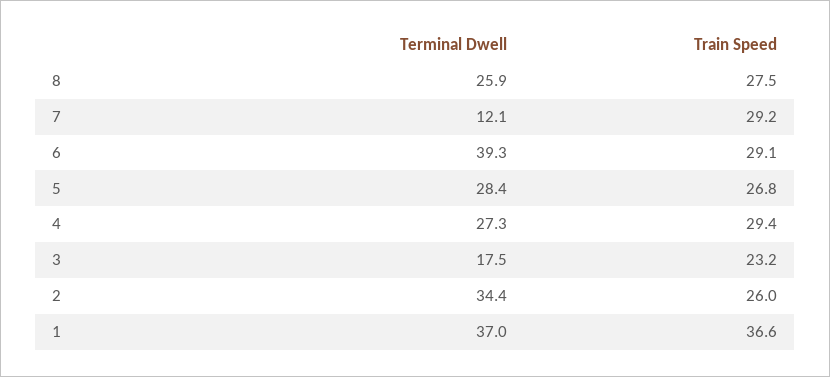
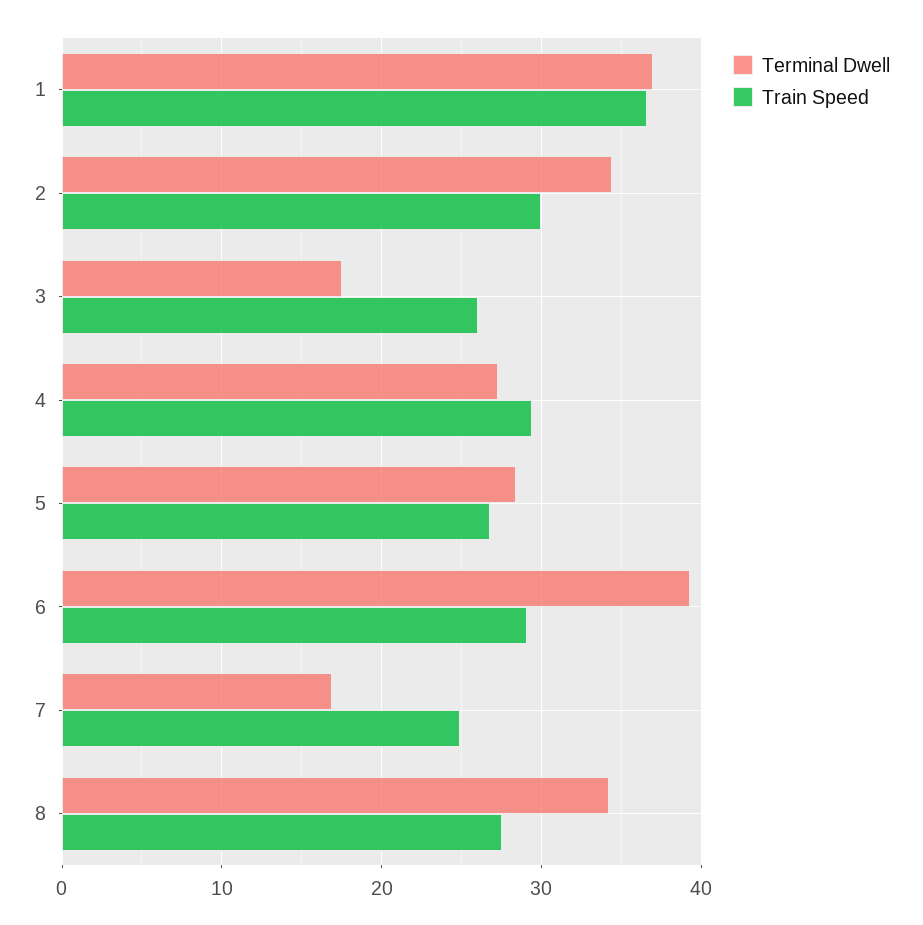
  {
    "Terminal Dwell": {
-     "8": 25.9,
+     "8": 34,
-     "7": 12.1,
+     "7": 17,
      "6": 39.3,
      "5": 28.4,
      "4": 27.3,
      "3": 17.5,
      "2": 34.4,
      "1": 37
    },
    "Train Speed": {
      "8": 27.5,
-     "7": 29.2,
+     "7": 25,
      "6": 29.1,
      "5": 26.8,
      "4": 29.4,
-     "3": 23.2,
+     "3": 26,
-     "2": 26,
+     "2": 30,
      "1": 36.6
    }
  }

